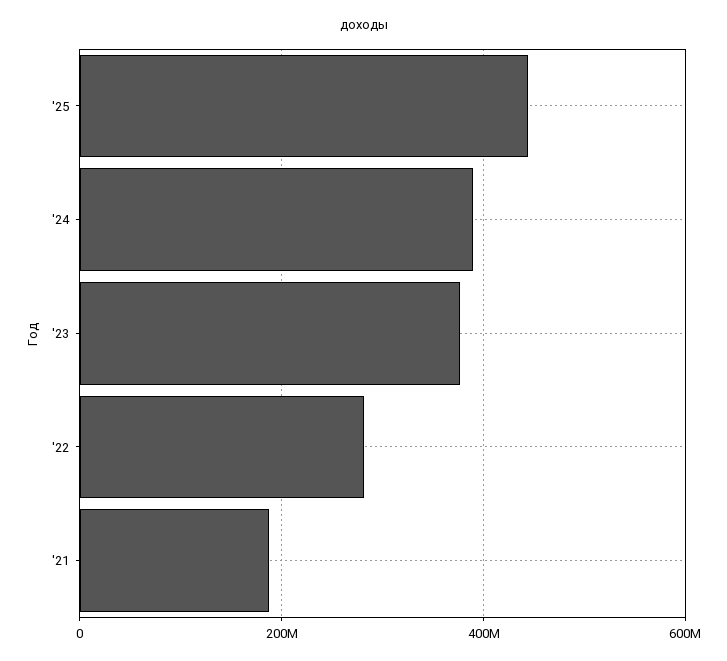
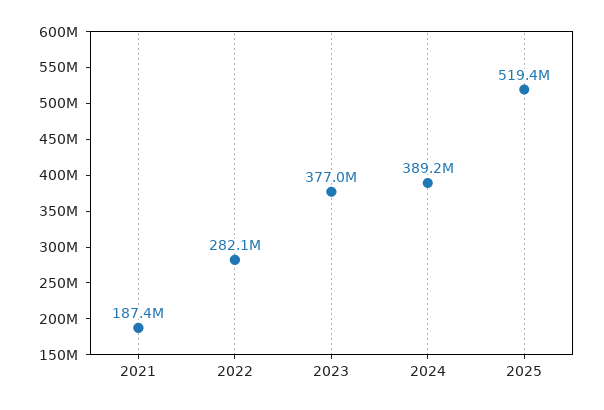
  {
-   "'25": 440000000,
+   "'25": 519400000,
    "'24": 389200000,
    "'23": 377000000,
    "'22": 282100000,
    "'21": 187400000
  }

